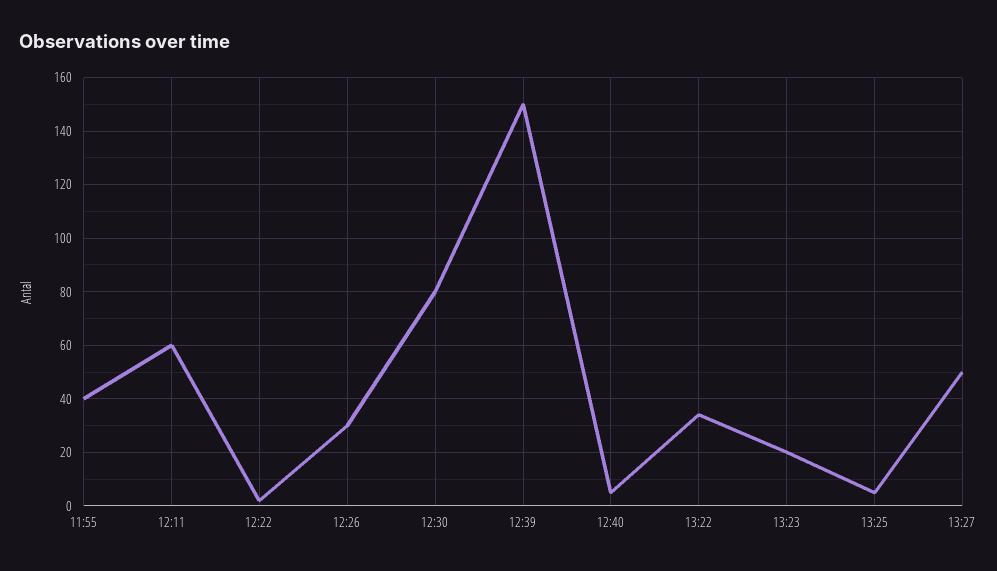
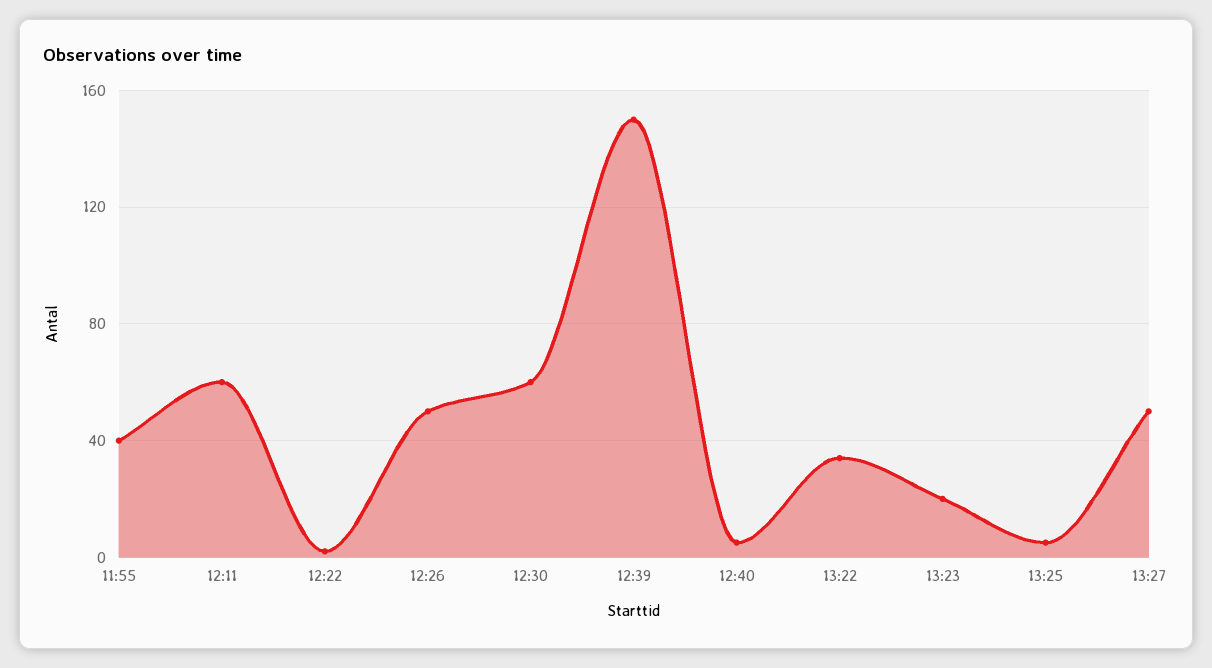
  {
    "11:55": 40,
    "12:11": 60,
    "12:22": 0,
-   "12:26": 30,
+   "12:26": 50,
-   "12:30": 80,
+   "12:30": 60,
    "12:39": 150,
    "12:40": 5,
    "13:22": 35,
    "13:23": 20,
    "13:25": 5,
    "13:27": 50
  }

